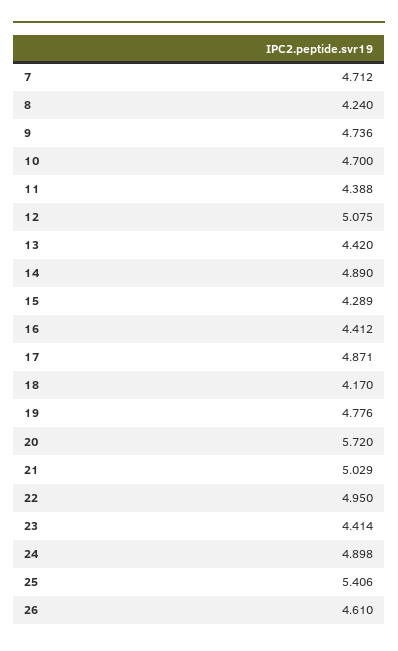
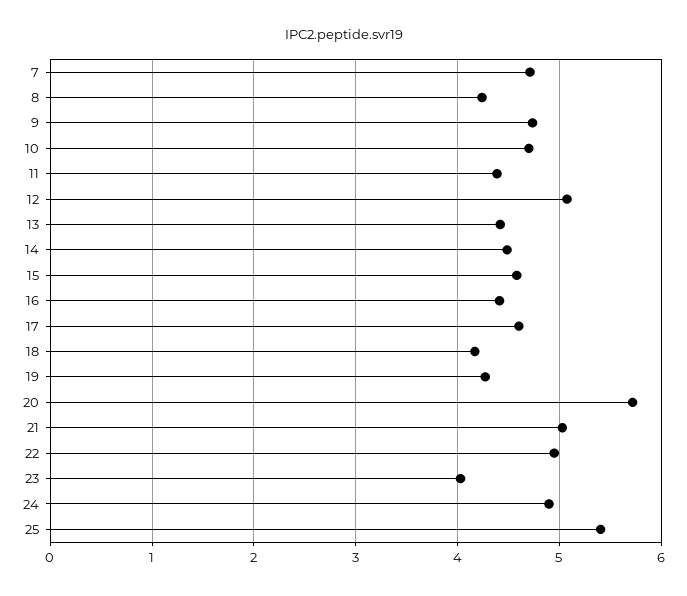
  {
    "7": 4.712,
    "8": 4.24,
    "9": 4.736,
    "10": 4.7,
    "11": 4.388,
    "12": 5.075,
    "13": 4.42,
-   "14": 4.89,
+   "14": 4.5,
-   "15": 4.289,
+   "15": 4.6,
    "16": 4.412,
-   "17": 4.871,
+   "17": 4.6,
    "18": 4.17,
-   "19": 4.776,
+   "19": 4.3,
    "20": 5.72,
    "21": 5.029,
    "22": 4.95,
-   "23": 4.414,
+   "23": 4,
    "24": 4.898,
-   "25": 5.406,
+   "25": 5.406
-   "26": 4.61
  }

